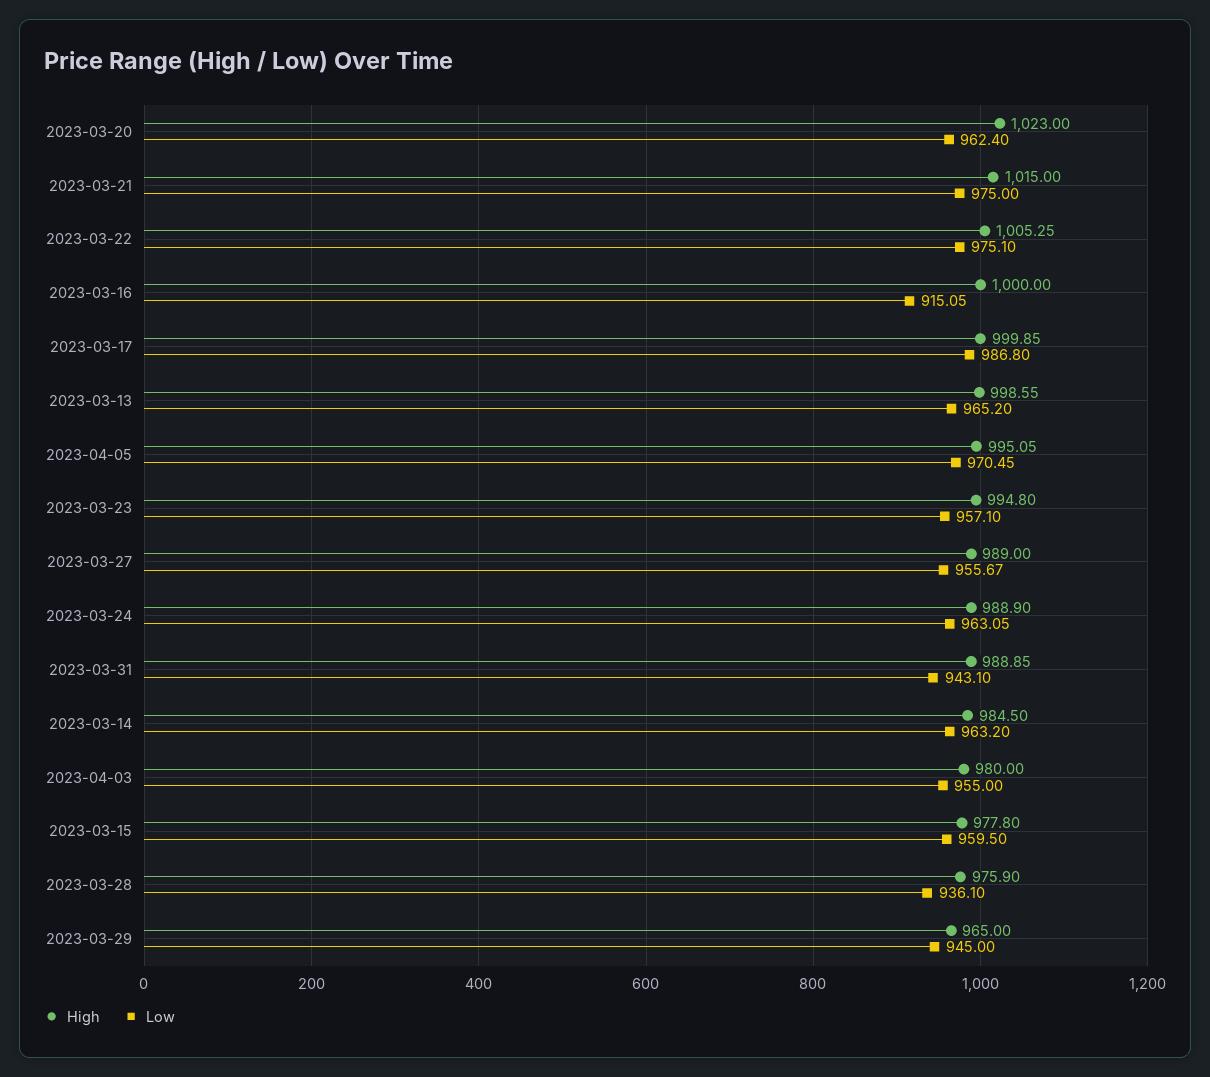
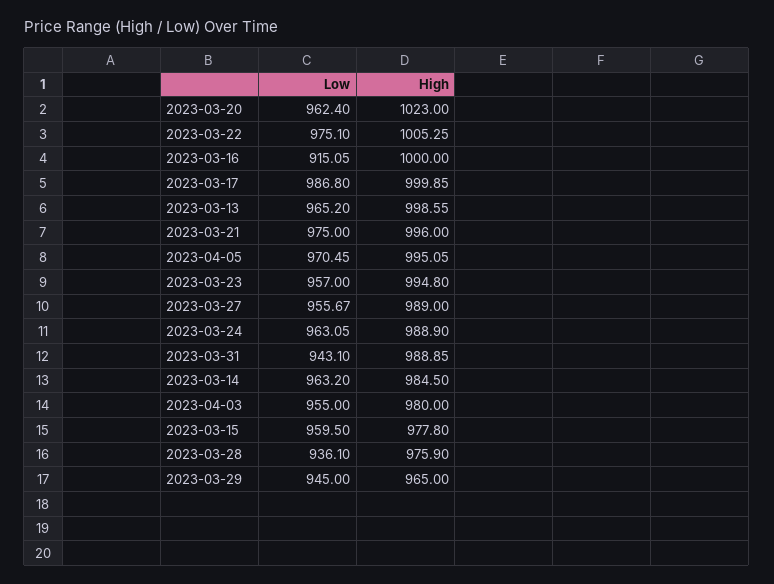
  {
    "High": {
      "2023-03-20": 1023,
-     "2023-03-21": 1015,
+     "2023-03-21": 996,
      "2023-03-22": 1005.25,
      "2023-03-16": 1000,
      "2023-03-17": 999.85,
      "2023-03-13": 998.55,
      "2023-04-05": 995.05,
      "2023-03-23": 994.8,
      "2023-03-27": 989,
      "2023-03-24": 988.9,
      "2023-03-31": 988.85,
      "2023-03-14": 984.5,
      "2023-04-03": 980,
      "2023-03-15": 977.8,
      "2023-03-28": 975.9,
      "2023-03-29": 965
    },
    "Low": {
      "2023-03-20": 962.4,
      "2023-03-21": 975,
      "2023-03-22": 975.1,
      "2023-03-16": 915.05,
      "2023-03-17": 986.8,
      "2023-03-13": 965.2,
      "2023-04-05": 970.45,
-     "2023-03-23": 957.1,
+     "2023-03-23": 957,
      "2023-03-27": 955.67,
      "2023-03-24": 963.05,
      "2023-03-31": 943.1,
      "2023-03-14": 963.2,
      "2023-04-03": 955,
      "2023-03-15": 959.5,
      "2023-03-28": 936.1,
      "2023-03-29": 945
    }
  }

